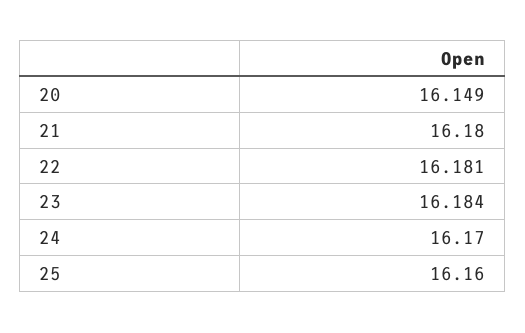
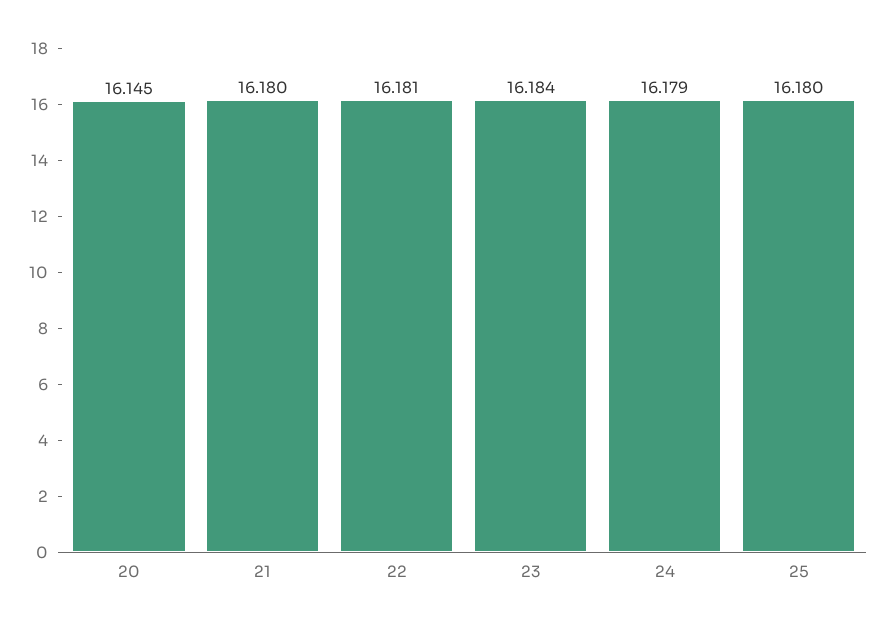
  {
-   "20": 16.149,
+   "20": 16.145,
    "21": 16.18,
    "22": 16.181,
    "23": 16.184,
-   "24": 16.17,
+   "24": 16.179,
-   "25": 16.16
+   "25": 16.18
  }

